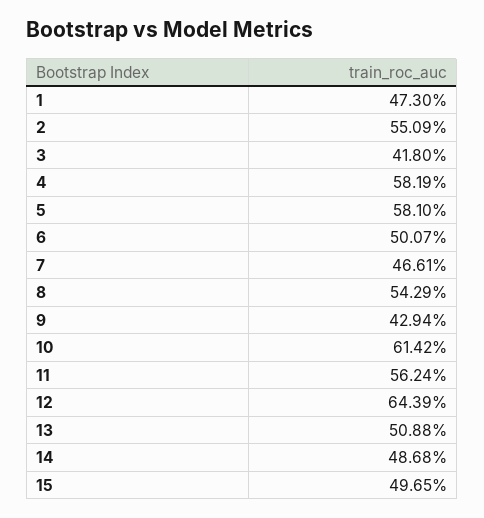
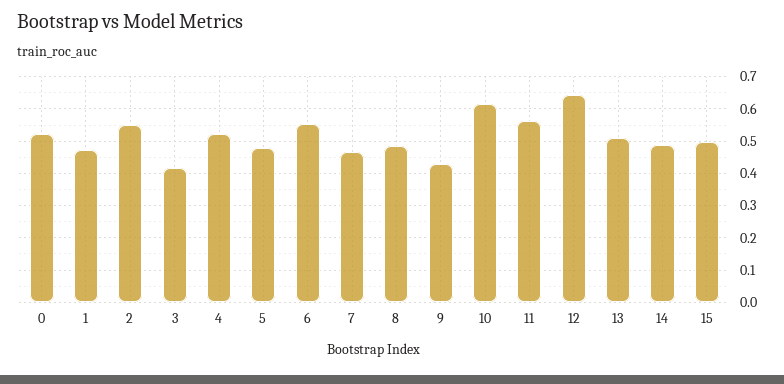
  {
    "1": 0.473,
    "2": 0.5509,
    "3": 0.418,
-   "4": 0.5819,
+   "4": 0.52,
-   "5": 0.581,
+   "5": 0.48,
-   "6": 0.5007,
+   "6": 0.56,
    "7": 0.4661,
-   "8": 0.5429,
+   "8": 0.48,
    "9": 0.4294,
    "10": 0.6142,
    "11": 0.5624,
    "12": 0.6439,
    "13": 0.5088,
    "14": 0.4868,
-   "15": 0.4965
+   "15": 0.4965,
+   "0": 0.52
  }

